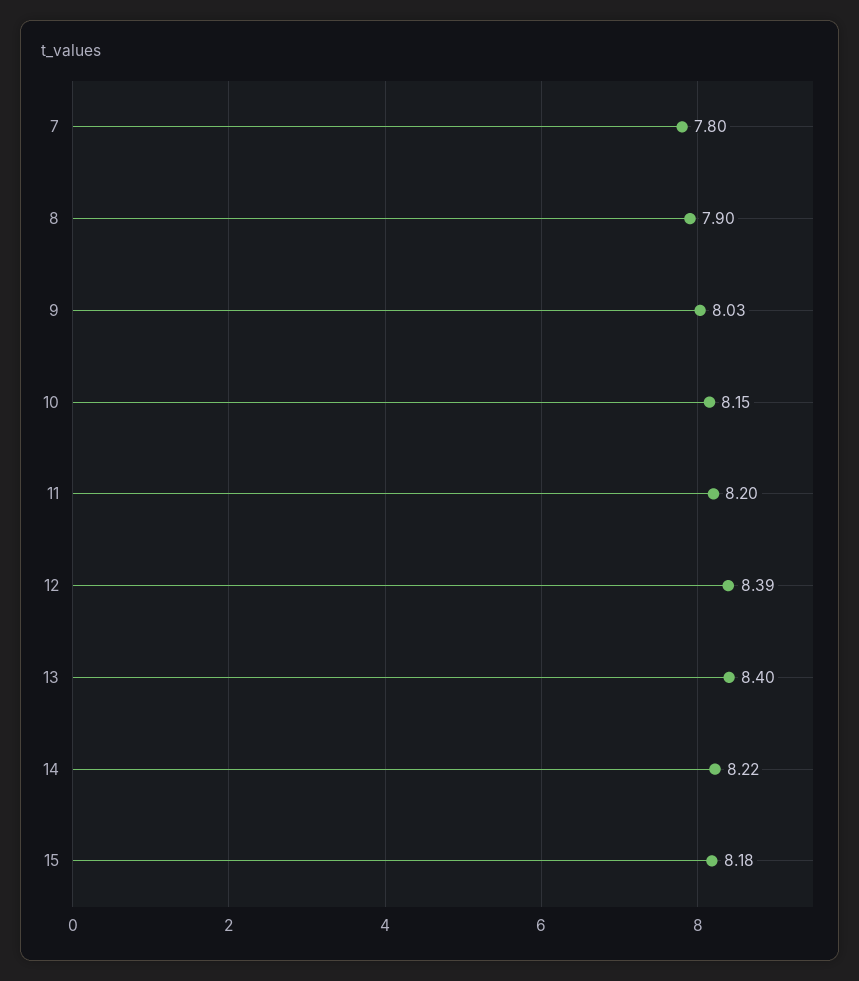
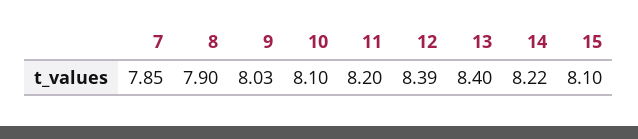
  {
-   "7": 7.8,
+   "7": 7.85,
    "8": 7.9,
    "9": 8.03,
-   "10": 8.15,
+   "10": 8.1,
    "11": 8.2,
    "12": 8.39,
    "13": 8.4,
    "14": 8.22,
-   "15": 8.18
+   "15": 8.1
  }

